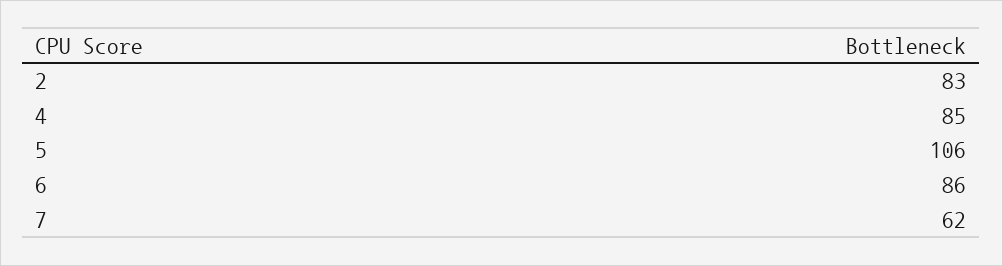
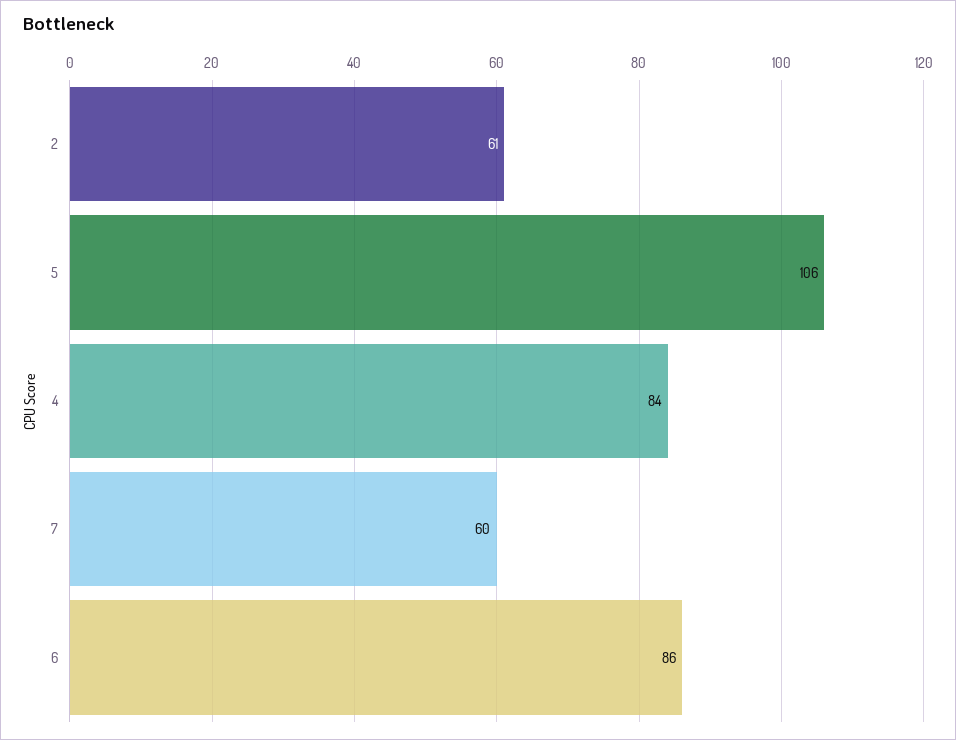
  {
-   "2": 83,
+   "2": 61,
-   "4": 85,
+   "4": 84,
    "5": 106,
    "6": 86,
-   "7": 62
+   "7": 60
  }

